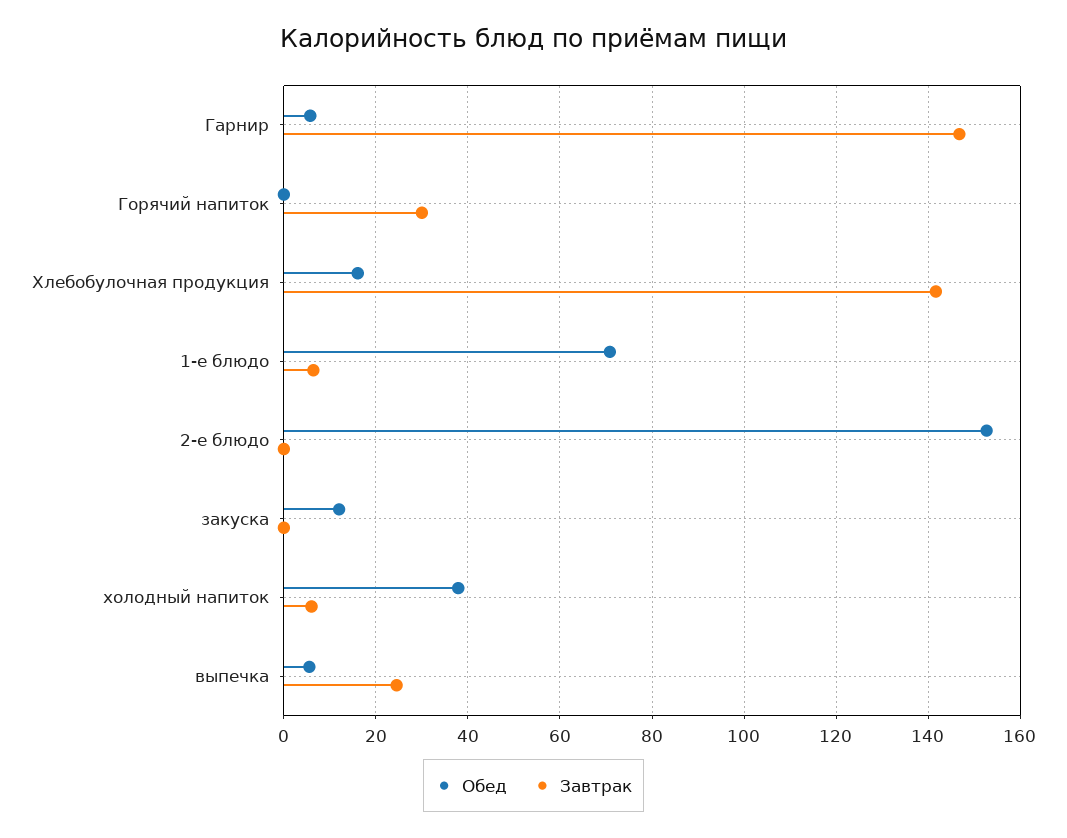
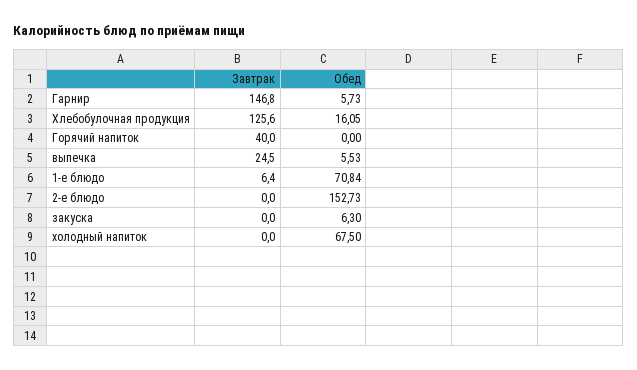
  {
    "Обед": {
      "Гарнир": 5.73,
      "Горячий напиток": 0,
      "Хлебобулочная продукция": 16.05,
      "1-е блюдо": 70.84,
      "2-е блюдо": 152.73,
-     "закуска": 12,
+     "закуска": 6.3,
-     "холодный напиток": 38,
+     "холодный напиток": 67.5,
      "выпечка": 5.53
    },
    "Завтрак": {
      "Гарнир": 146.8,
-     "Горячий напиток": 30,
+     "Горячий напиток": 40,
-     "Хлебобулочная продукция": 142,
+     "Хлебобулочная продукция": 125.6,
      "1-е блюдо": 6.4,
      "2-е блюдо": 0,
      "закуска": 0,
-     "холодный напиток": 6,
+     "холодный напиток": 0,
      "выпечка": 24.5
    }
  }

